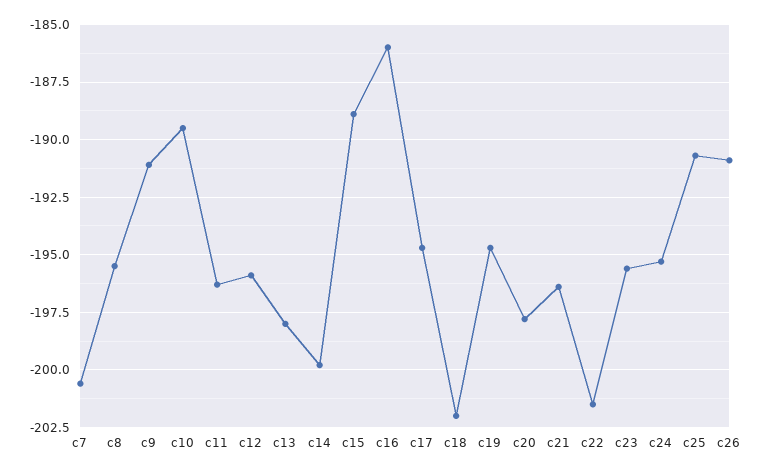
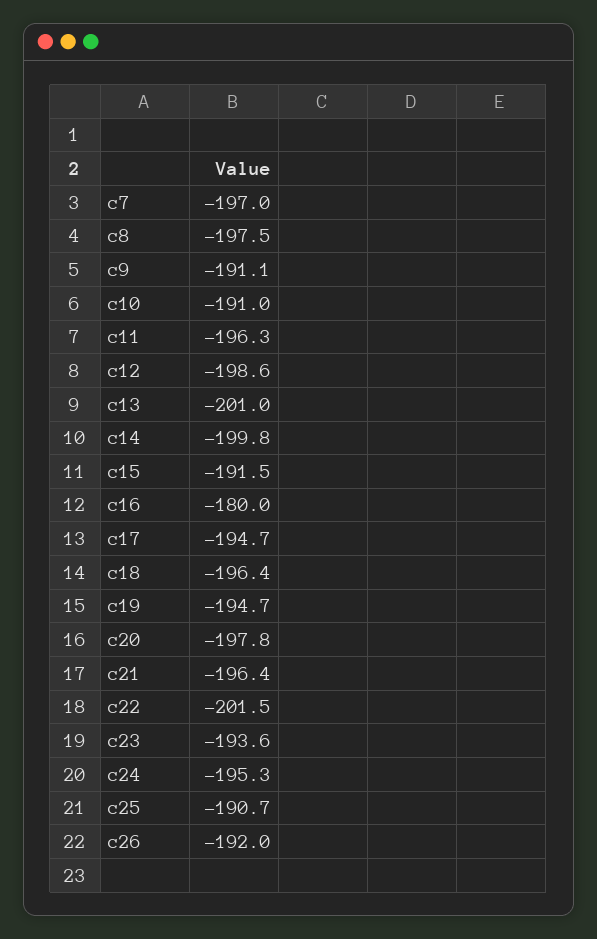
  {
-   "c7": -200.5,
+   "c7": -197,
-   "c8": -195.5,
+   "c8": -197.5,
    "c9": -191.1,
-   "c10": -189.5,
+   "c10": -191,
    "c11": -196.3,
-   "c12": -196,
+   "c12": -198.6,
-   "c13": -198,
+   "c13": -201,
    "c14": -199.8,
-   "c15": -189,
+   "c15": -191.5,
-   "c16": -186,
+   "c16": -180,
    "c17": -194.7,
-   "c18": -202,
+   "c18": -196.4,
    "c19": -194.7,
    "c20": -197.8,
    "c21": -196.4,
    "c22": -201.5,
-   "c23": -195.5,
+   "c23": -193.6,
    "c24": -195.3,
    "c25": -190.7,
-   "c26": -191
+   "c26": -192
  }

